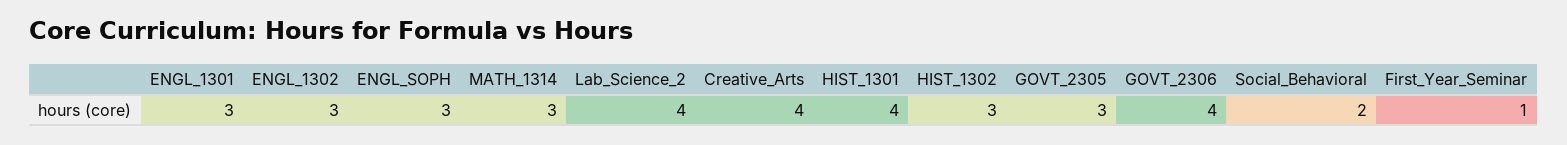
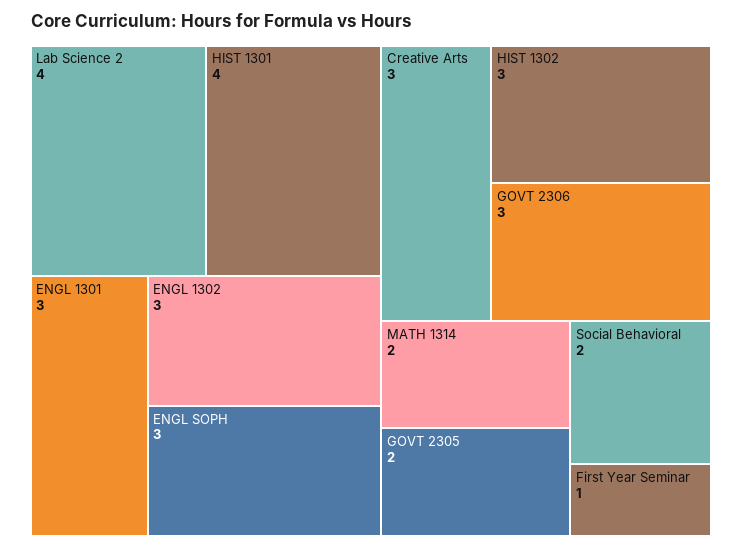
  {
    "ENGL_1301": 3,
    "ENGL_1302": 3,
    "ENGL_SOPH": 3,
-   "MATH_1314": 3,
+   "MATH_1314": 2,
    "Lab_Science_2": 4,
-   "Creative_Arts": 4,
+   "Creative_Arts": 3,
    "HIST_1301": 4,
    "HIST_1302": 3,
-   "GOVT_2305": 3,
+   "GOVT_2305": 2,
-   "GOVT_2306": 4,
+   "GOVT_2306": 3,
    "Social_Behavioral": 2,
    "First_Year_Seminar": 1
  }

